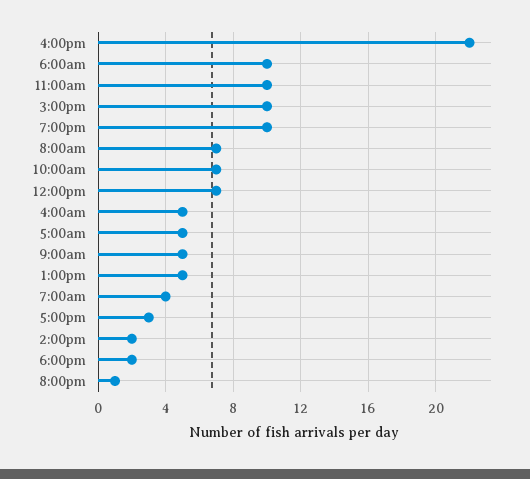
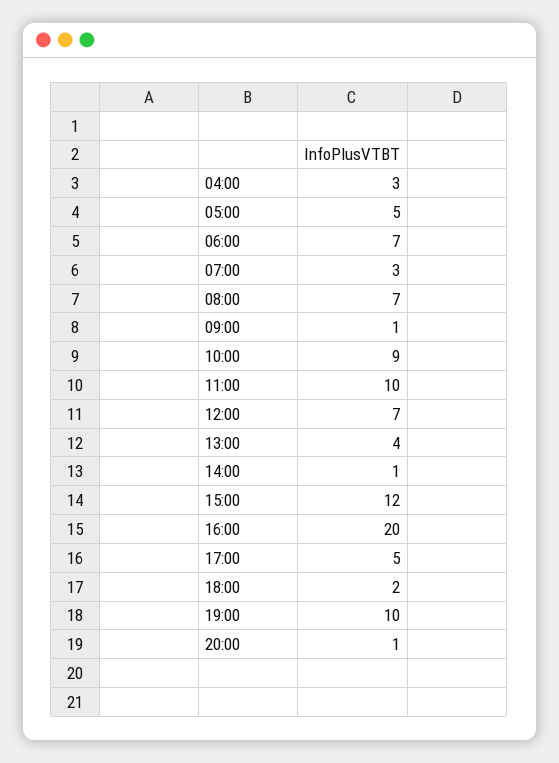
  {
-   "4:00pm": 22,
+   "4:00pm": 20,
-   "6:00am": 10,
+   "6:00am": 7,
    "11:00am": 10,
-   "3:00pm": 10,
+   "3:00pm": 12,
    "7:00pm": 10,
    "8:00am": 7,
-   "10:00am": 7,
+   "10:00am": 9,
    "12:00pm": 7,
-   "4:00am": 5,
+   "4:00am": 3,
    "5:00am": 5,
-   "9:00am": 5,
+   "9:00am": 1,
-   "1:00pm": 5,
+   "1:00pm": 4,
-   "7:00am": 4,
+   "7:00am": 3,
-   "5:00pm": 3,
+   "5:00pm": 5,
-   "2:00pm": 2,
+   "2:00pm": 1,
    "6:00pm": 2,
    "8:00pm": 1
  }

